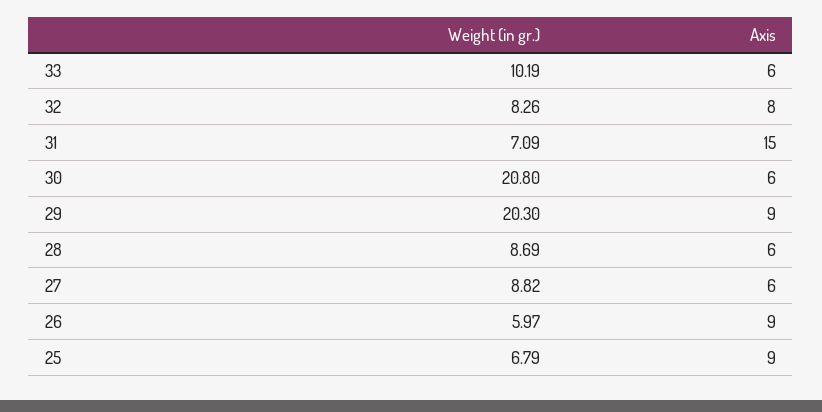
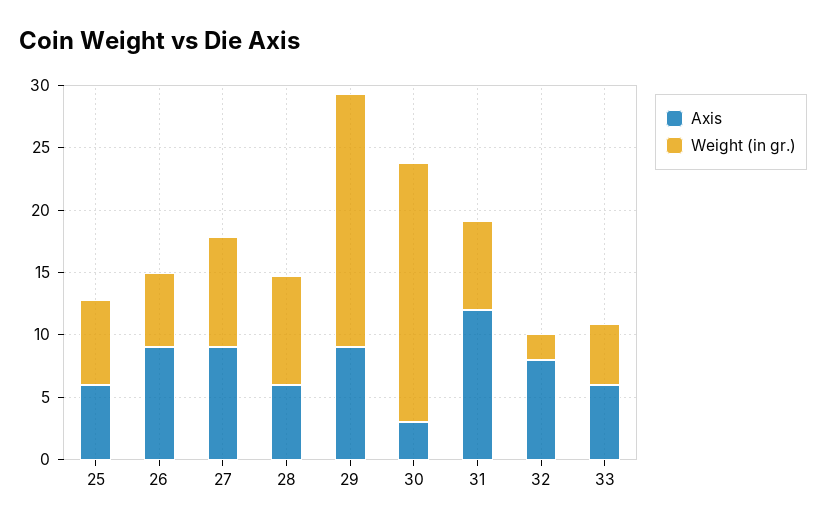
  {
    "Weight (in gr.)": {
-     "33": 10.19,
+     "33": 5,
-     "32": 8.26,
+     "32": 2,
      "31": 7.09,
      "30": 20.8,
      "29": 20.3,
      "28": 8.69,
      "27": 8.82,
      "26": 5.97,
      "25": 6.79
    },
    "Axis": {
      "33": 6,
      "32": 8,
-     "31": 15,
+     "31": 12,
-     "30": 6,
+     "30": 3,
      "29": 9,
      "28": 6,
-     "27": 6,
+     "27": 9,
      "26": 9,
-     "25": 9
+     "25": 6
    }
  }

